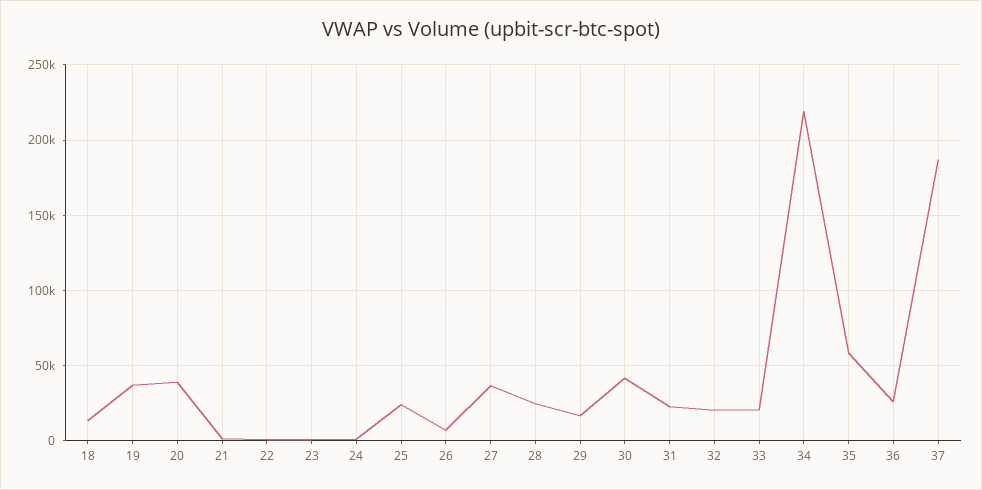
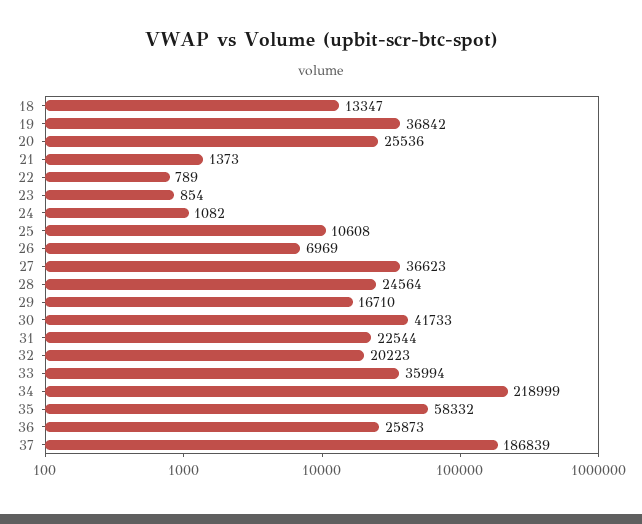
  {
    "18": 13347,
    "19": 36842,
-   "20": 40000,
+   "20": 25536,
    "21": 1373,
    "22": 789,
    "23": 854,
    "24": 1082,
-   "25": 25000,
+   "25": 10608,
    "26": 6969,
    "27": 36623,
    "28": 24564,
    "29": 16710,
    "30": 41733,
    "31": 22544,
    "32": 20223,
-   "33": 20000,
+   "33": 35994,
    "34": 218999,
    "35": 58332,
    "36": 25873,
    "37": 186839
  }

